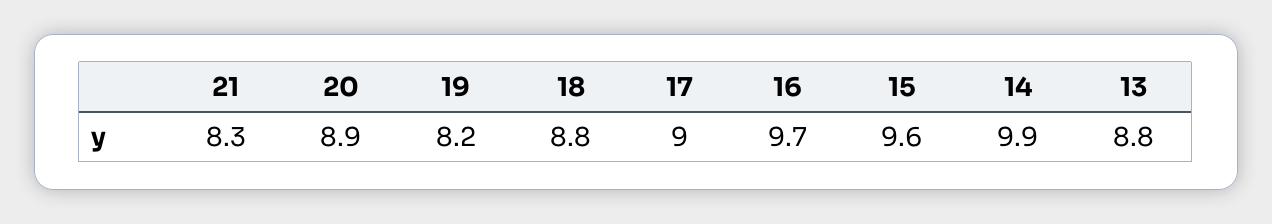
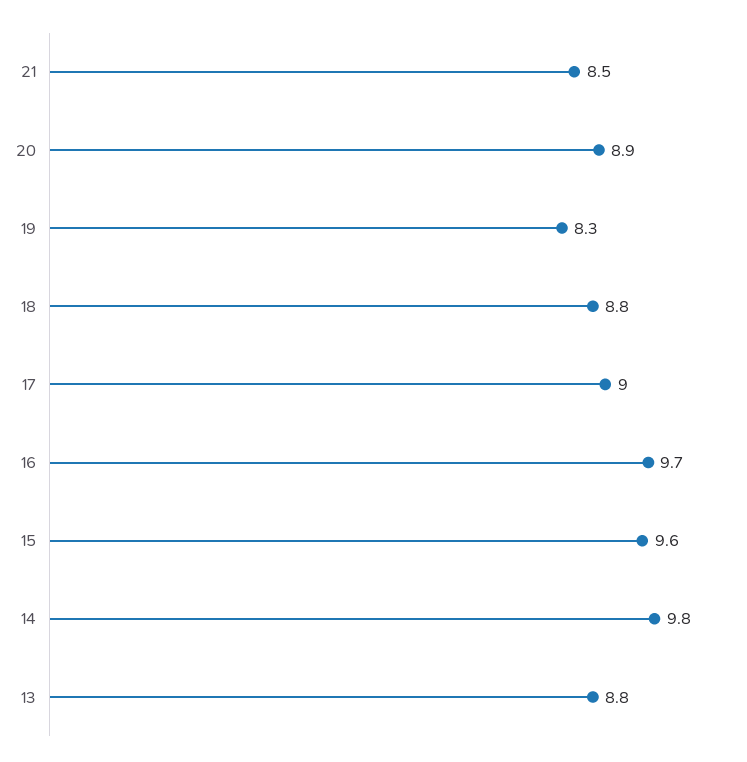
  {
-   "21": 8.3,
+   "21": 8.5,
    "20": 8.9,
-   "19": 8.2,
+   "19": 8.3,
    "18": 8.8,
    "17": 9,
    "16": 9.7,
    "15": 9.6,
-   "14": 9.9,
+   "14": 9.8,
    "13": 8.8
  }

